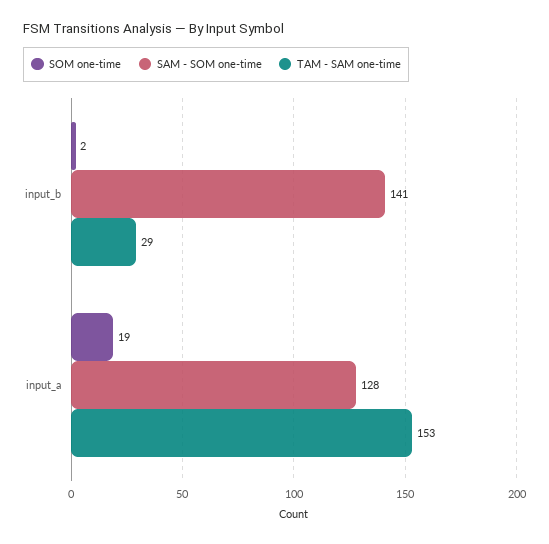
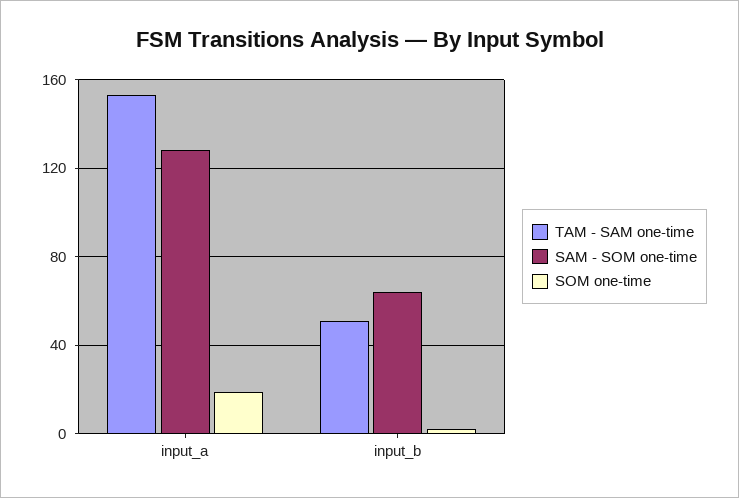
  {
    "SOM one-time": {
      "input_b": 2,
      "input_a": 19
    },
    "SAM - SOM one-time": {
-     "input_b": 141,
+     "input_b": 65,
      "input_a": 128
    },
    "TAM - SAM one-time": {
-     "input_b": 29,
+     "input_b": 50,
      "input_a": 153
    }
  }

